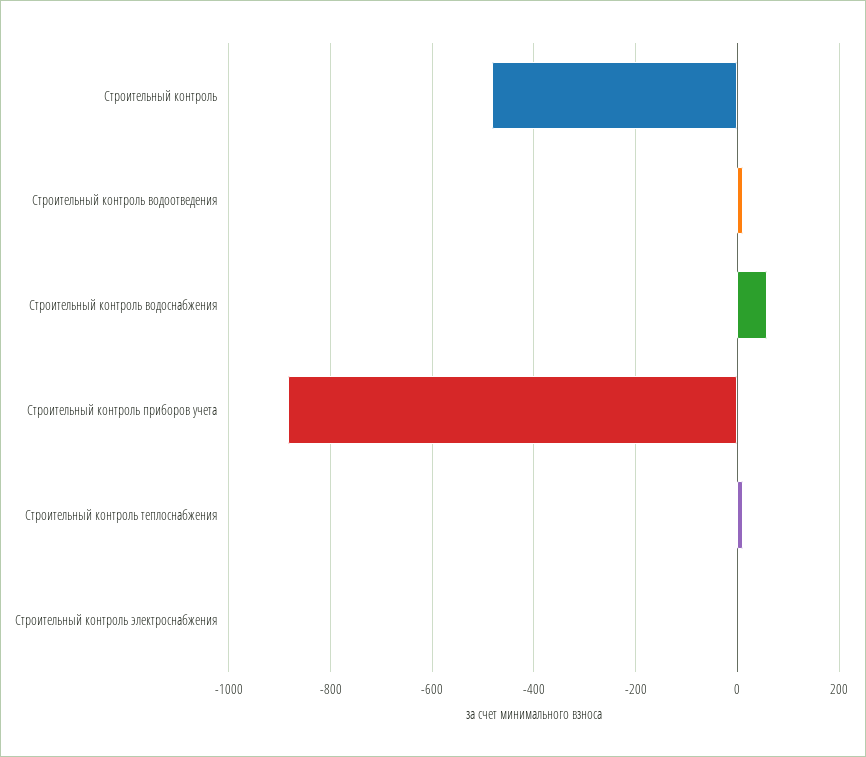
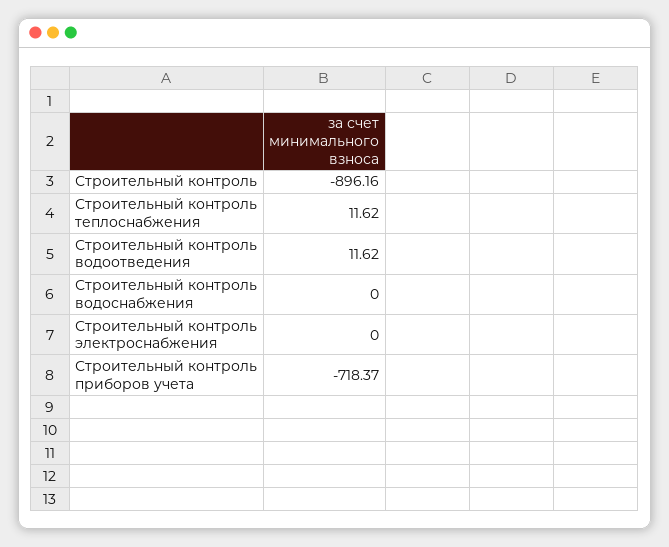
  {
-   "Строительный контроль": -480,
+   "Строительный контроль": -896.16,
    "Строительный контроль водоотведения": 11.62,
-   "Строительный контроль водоснабжения": 60,
+   "Строительный контроль водоснабжения": 0,
-   "Строительный контроль приборов учета": -880,
+   "Строительный контроль приборов учета": -718.37,
    "Строительный контроль теплоснабжения": 11.62,
    "Строительный контроль электроснабжения": 0
  }

